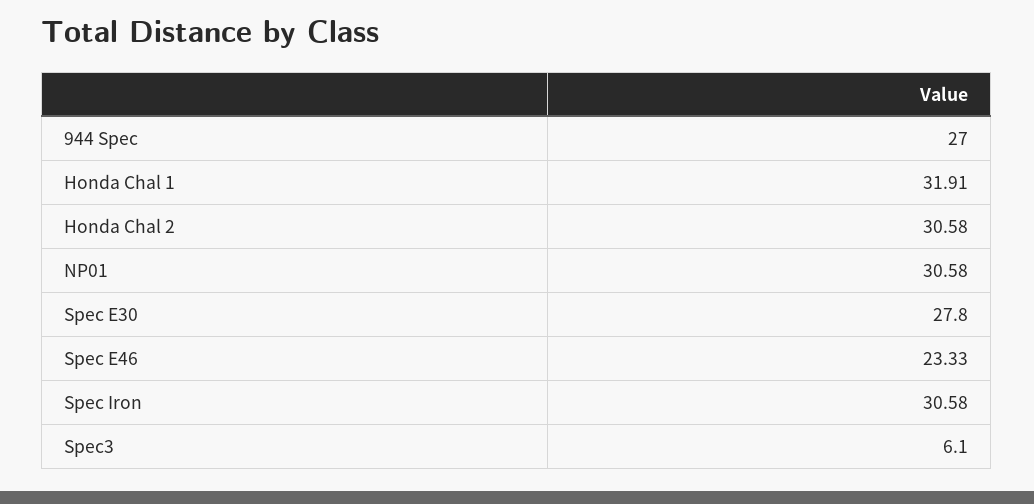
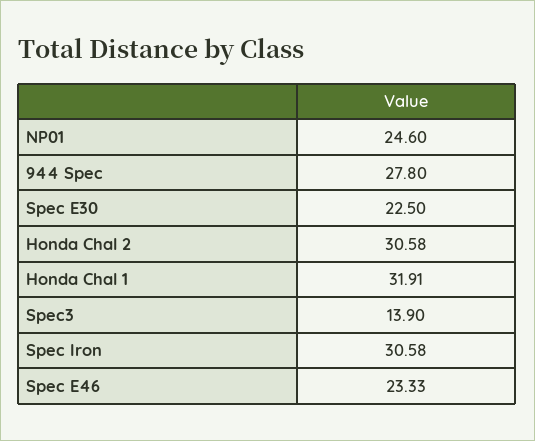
  {
-   "944 Spec": 27,
+   "944 Spec": 27.8,
    "Honda Chal 1": 31.91,
    "Honda Chal 2": 30.58,
-   "NP01": 30.58,
+   "NP01": 24.6,
-   "Spec E30": 27.8,
+   "Spec E30": 22.5,
    "Spec E46": 23.33,
    "Spec Iron": 30.58,
-   "Spec3": 6.1
+   "Spec3": 13.9
  }

